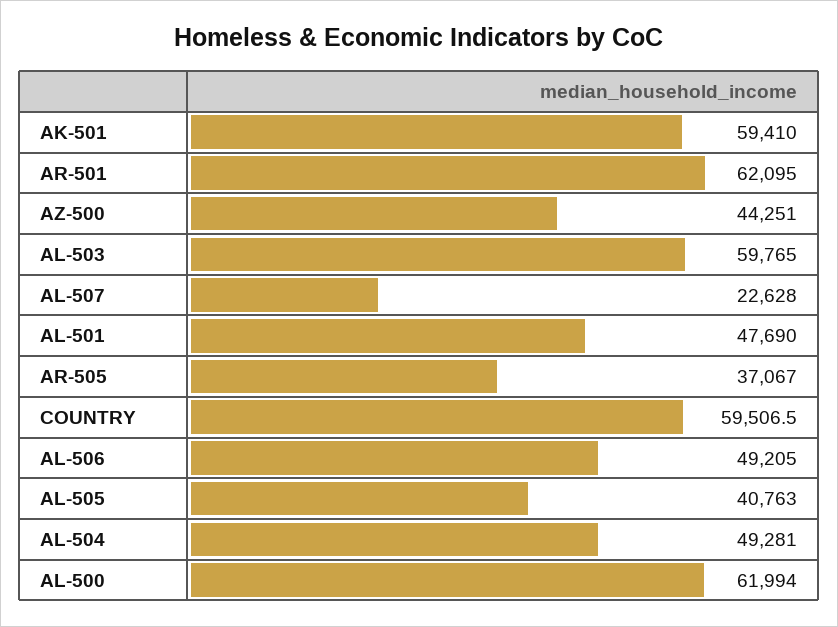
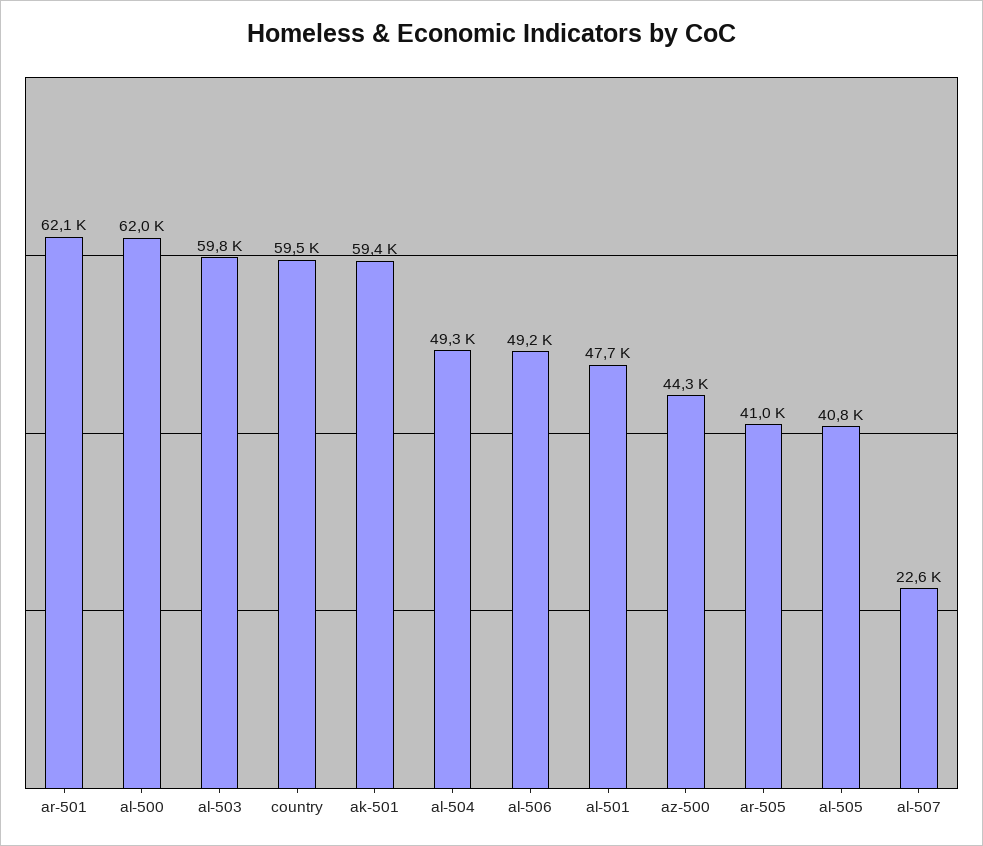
  {
    "AK-501": 59410,
    "AR-501": 62095,
    "AZ-500": 44251,
    "AL-503": 59765,
    "AL-507": 22628,
    "AL-501": 47690,
-   "AR-505": 37067,
+   "AR-505": 41000,
    "COUNTRY": 59506.5,
    "AL-506": 49205,
    "AL-505": 40763,
    "AL-504": 49281,
    "AL-500": 61994
  }

